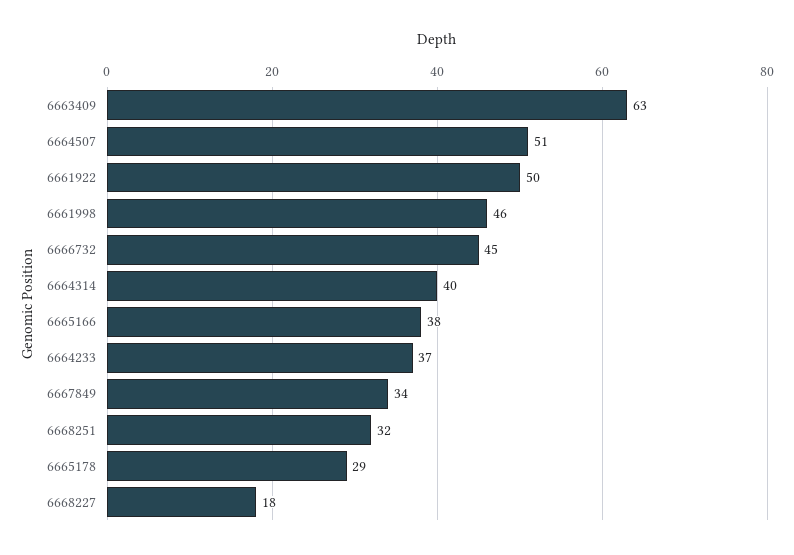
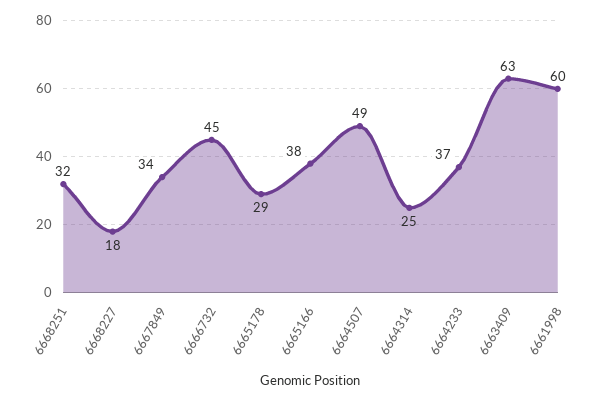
  {
    "6663409": 63,
-   "6664507": 51,
+   "6664507": 49,
-   "6661922": 50,
-   "6661998": 46,
+   "6661998": 60,
    "6666732": 45,
-   "6664314": 40,
+   "6664314": 25,
    "6665166": 38,
    "6664233": 37,
    "6667849": 34,
    "6668251": 32,
    "6665178": 29,
    "6668227": 18
  }

